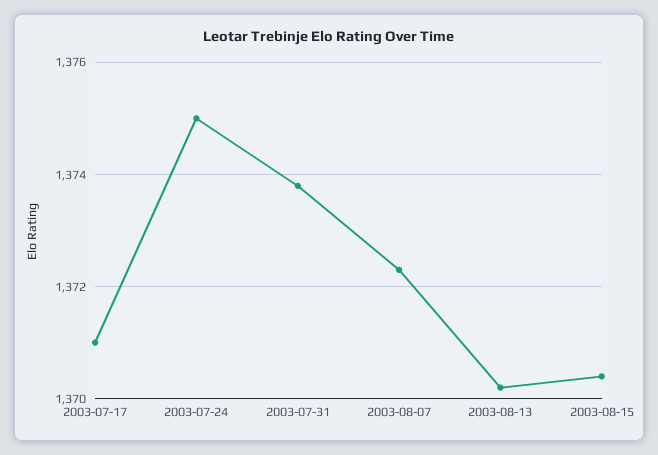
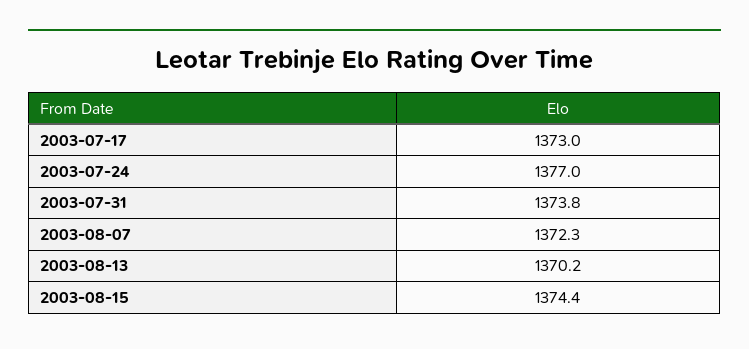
  {
-   "2003-07-17": 1371,
+   "2003-07-17": 1373,
-   "2003-07-24": 1375,
+   "2003-07-24": 1377,
    "2003-07-31": 1373.8,
    "2003-08-07": 1372.3,
    "2003-08-13": 1370.2,
-   "2003-08-15": 1370.5
+   "2003-08-15": 1374.4
  }

